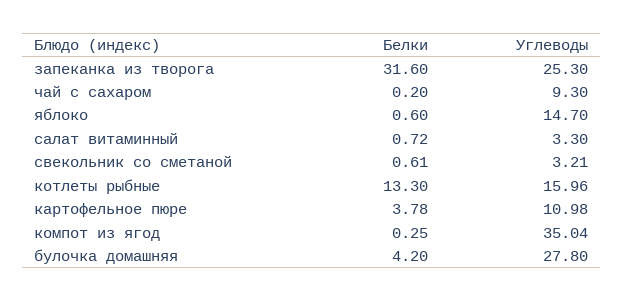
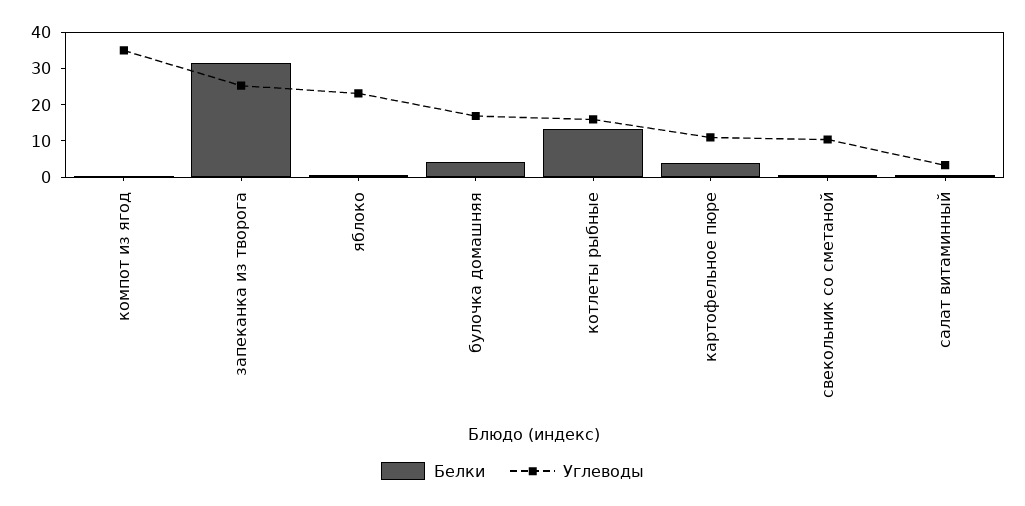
  {
    "Белки": {
      "запеканка из творога": 31.6,
-     "чай с сахаром": 0.2,
      "яблоко": 0.6,
      "салат витаминный": 0.72,
      "свекольник со сметаной": 0.61,
      "котлеты рыбные": 13.3,
      "картофельное пюре": 3.78,
      "компот из ягод": 0.25,
      "булочка домашняя": 4.2
    },
    "Углеводы": {
      "запеканка из творога": 25.3,
-     "чай с сахаром": 9.3,
-     "яблоко": 14.7,
+     "яблоко": 22.5,
      "салат витаминный": 3.3,
-     "свекольник со сметаной": 3.21,
+     "свекольник со сметаной": 10,
      "котлеты рыбные": 15.96,
      "картофельное пюре": 10.98,
      "компот из ягод": 35.04,
-     "булочка домашняя": 27.8
+     "булочка домашняя": 17.5
    }
  }

